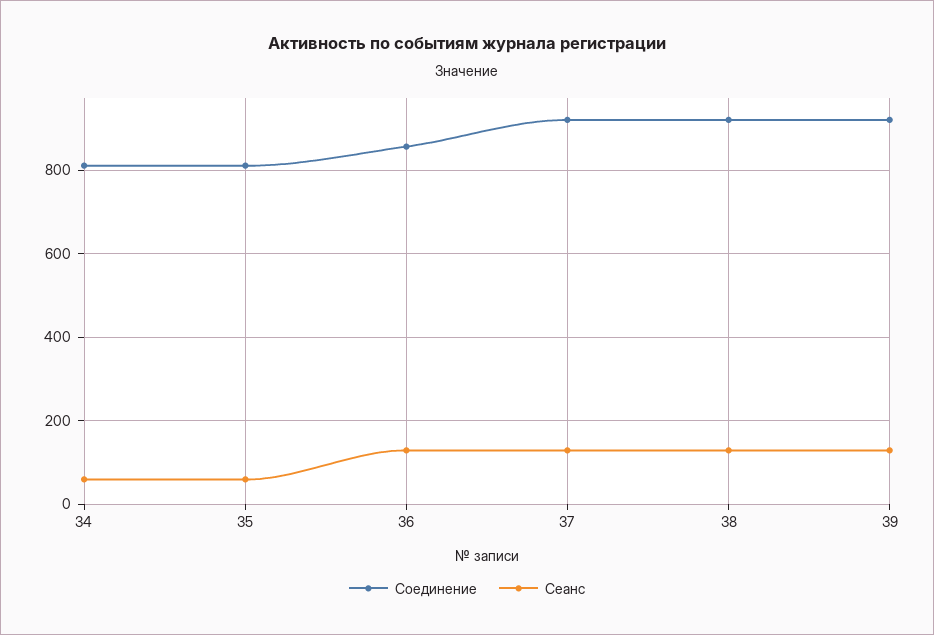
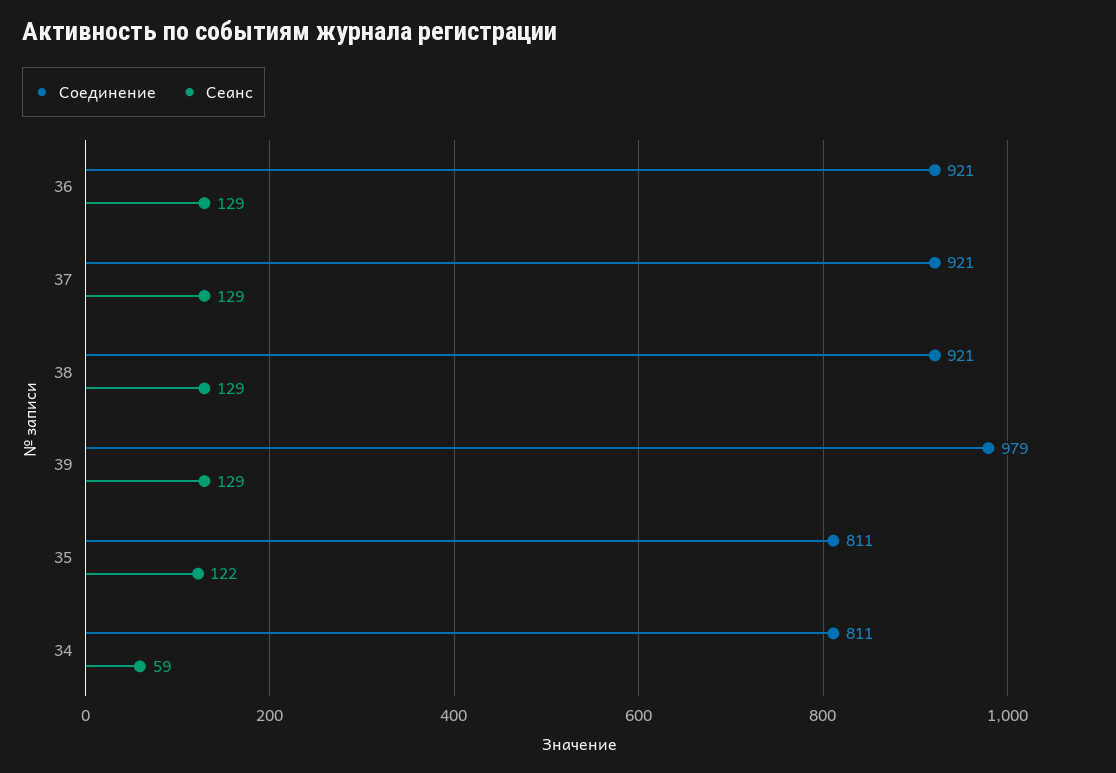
  {
    "Соединение": {
      "34": 811,
      "35": 811,
-     "36": 860,
+     "36": 921,
      "37": 921,
      "38": 921,
-     "39": 920
+     "39": 979
    },
    "Сеанс": {
      "34": 59,
-     "35": 60,
+     "35": 122,
      "36": 129,
      "37": 129,
      "38": 129,
      "39": 129
    }
  }

